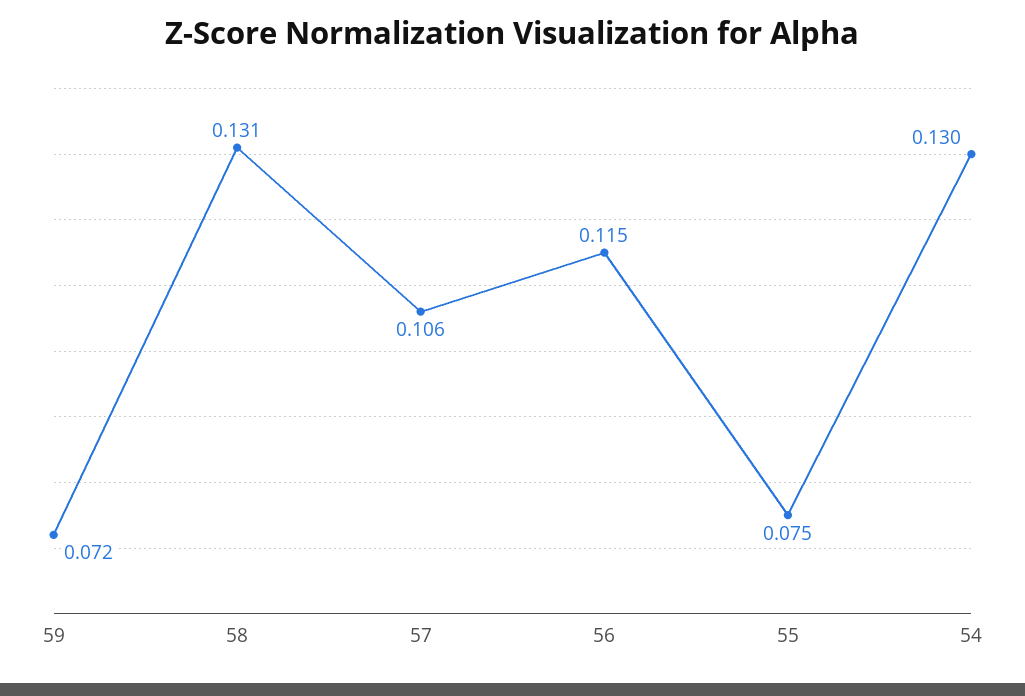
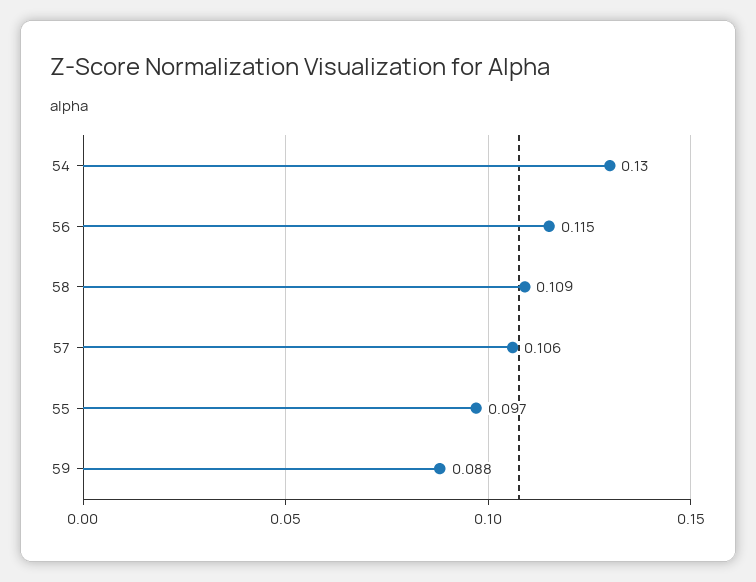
  {
-   "59": 0.072,
+   "59": 0.088,
-   "58": 0.131,
+   "58": 0.109,
    "57": 0.106,
    "56": 0.115,
-   "55": 0.075,
+   "55": 0.097,
    "54": 0.13
  }

